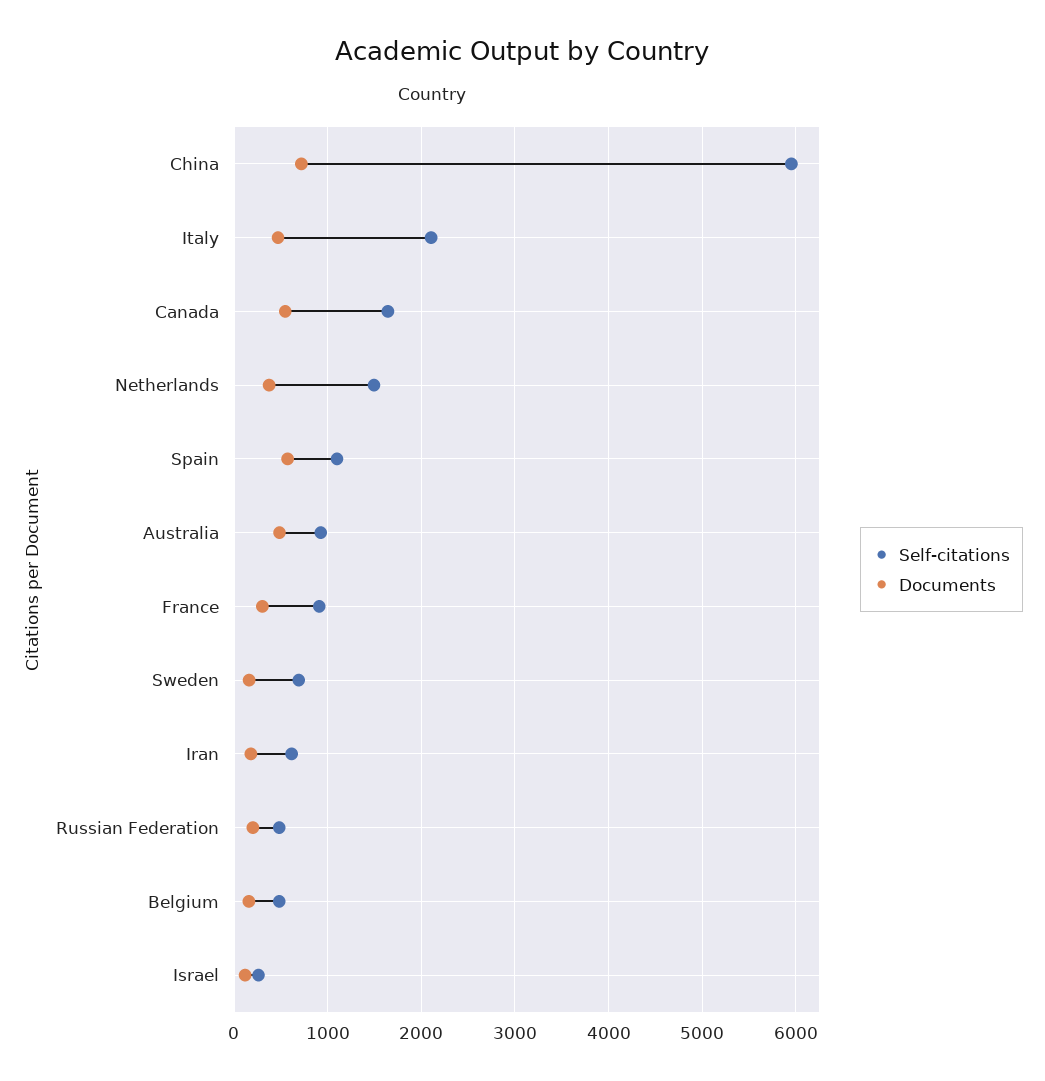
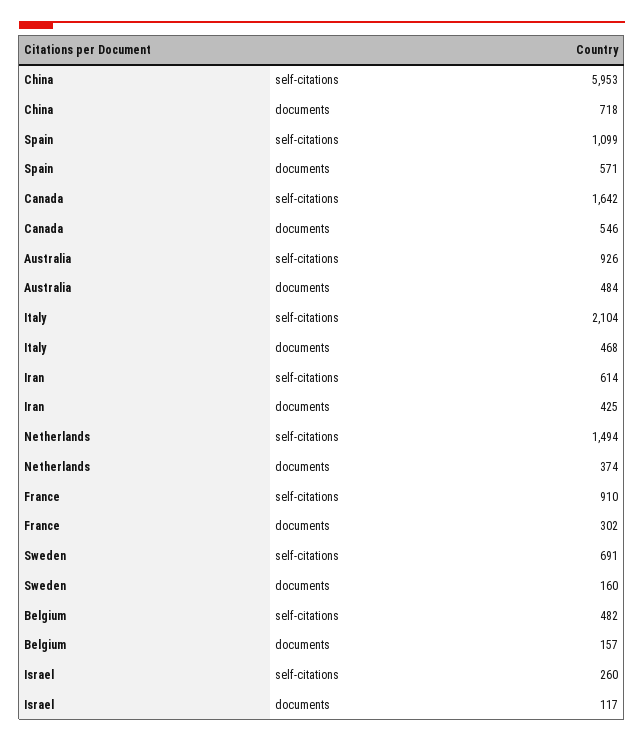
  {
    "Self-citations": {
      "China": 5953,
      "Italy": 2104,
      "Canada": 1642,
      "Netherlands": 1494,
      "Spain": 1099,
      "Australia": 926,
      "France": 910,
      "Sweden": 691,
      "Iran": 614,
-     "Russian Federation": 500,
      "Belgium": 482,
      "Israel": 260
    },
    "Documents": {
      "China": 718,
      "Italy": 468,
      "Canada": 546,
      "Netherlands": 374,
      "Spain": 571,
      "Australia": 484,
      "France": 302,
      "Sweden": 160,
-     "Iran": 200,
+     "Iran": 425,
-     "Russian Federation": 200,
      "Belgium": 157,
      "Israel": 117
    }
  }

